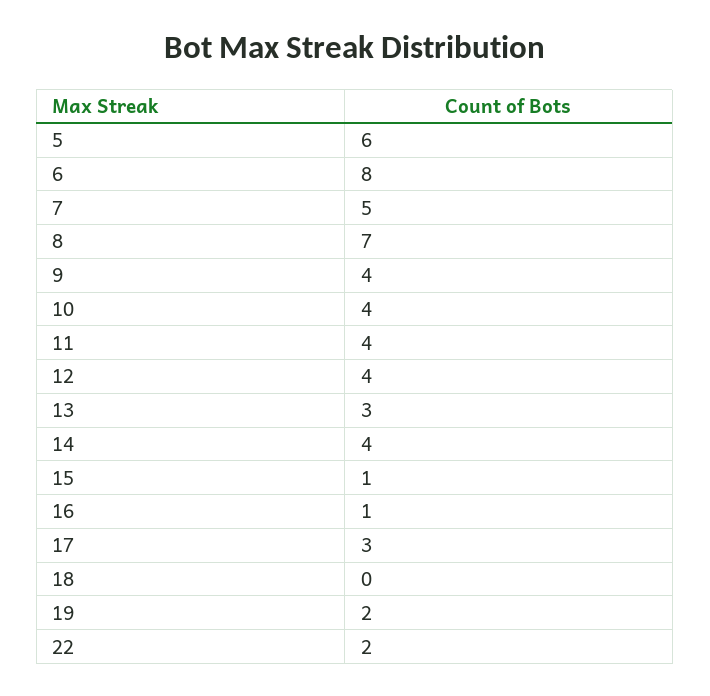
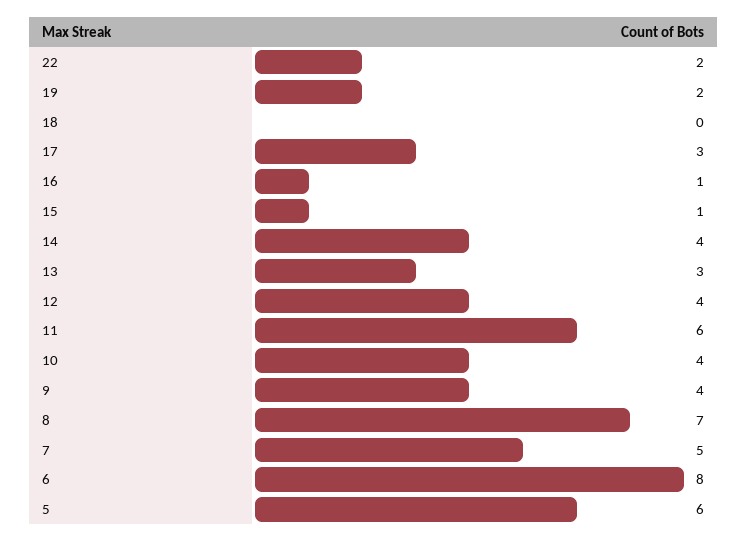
  {
    "5": 6,
    "6": 8,
    "7": 5,
    "8": 7,
    "9": 4,
    "10": 4,
-   "11": 4,
+   "11": 6,
    "12": 4,
    "13": 3,
    "14": 4,
    "15": 1,
    "16": 1,
    "17": 3,
    "18": 0,
    "19": 2,
    "22": 2
  }

